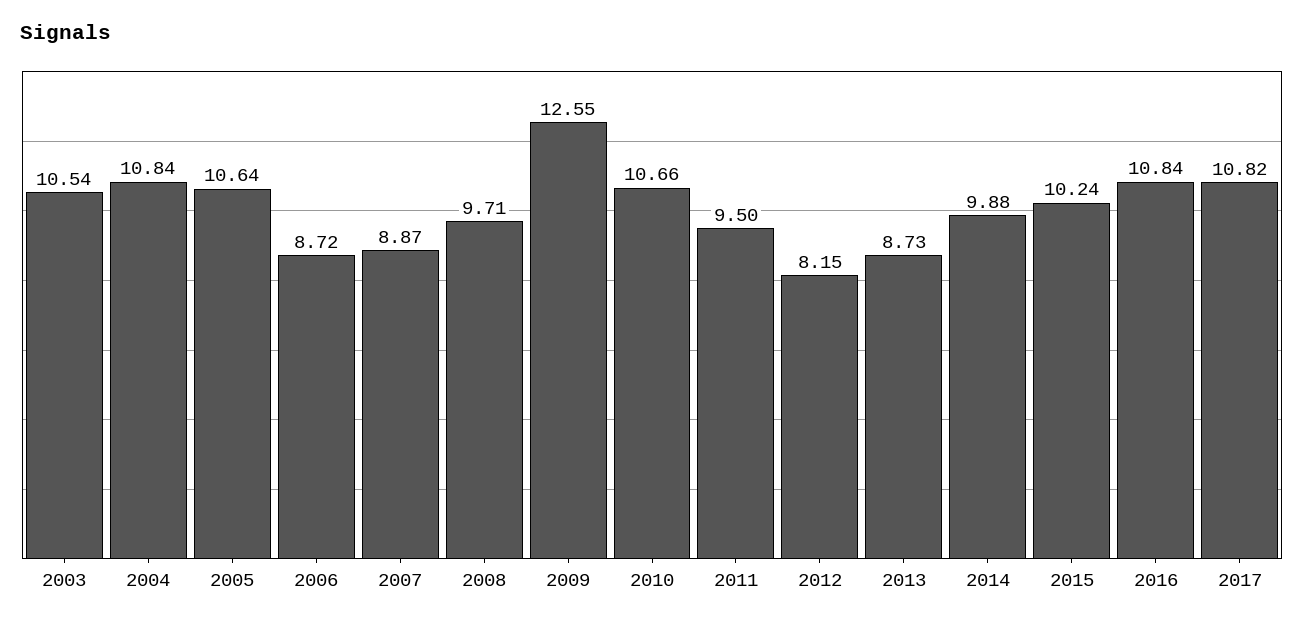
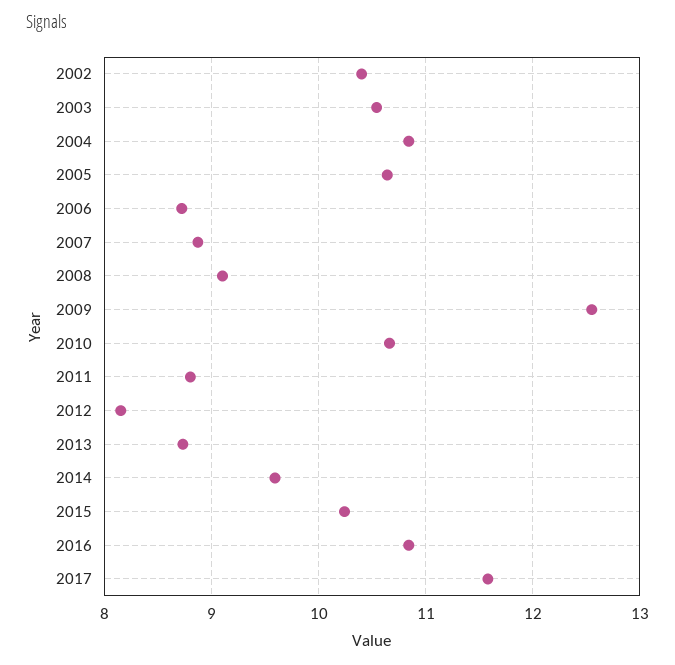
  {
    "2003": 10.54,
    "2004": 10.84,
    "2005": 10.64,
    "2006": 8.72,
    "2007": 8.87,
-   "2008": 9.71,
+   "2008": 9.1,
    "2009": 12.55,
    "2010": 10.66,
-   "2011": 9.5,
+   "2011": 8.8,
    "2012": 8.15,
    "2013": 8.73,
-   "2014": 9.88,
+   "2014": 9.6,
    "2015": 10.24,
    "2016": 10.84,
-   "2017": 10.82
+   "2017": 11.6,
+   "2002": 10.4
  }

